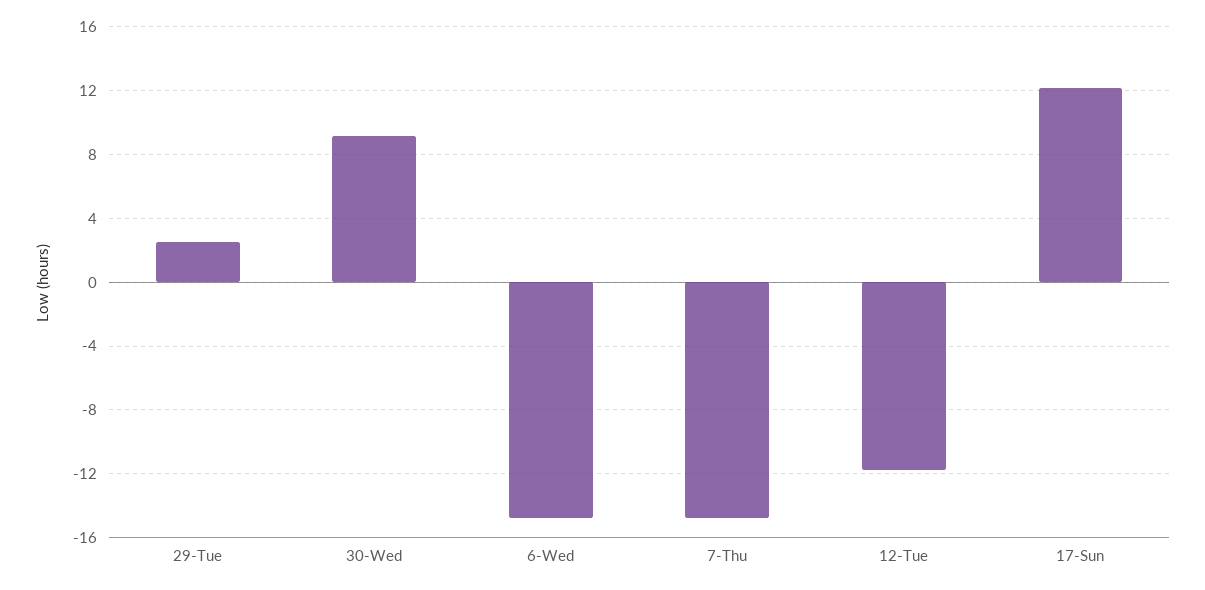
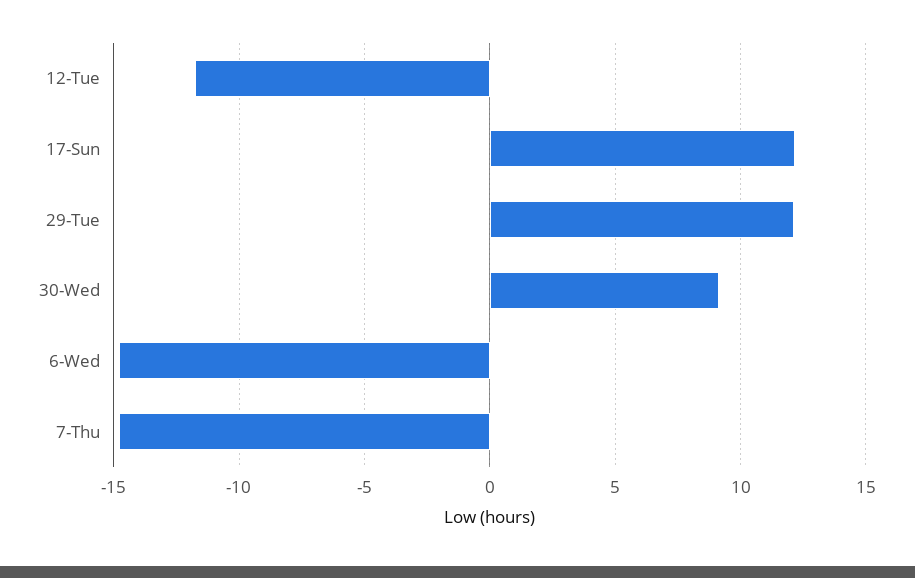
  {
-   "29-Tue": 2.5,
+   "29-Tue": 12,
    "30-Wed": 9,
    "6-Wed": -15,
    "7-Thu": -15,
    "12-Tue": -12,
    "17-Sun": 12
  }

